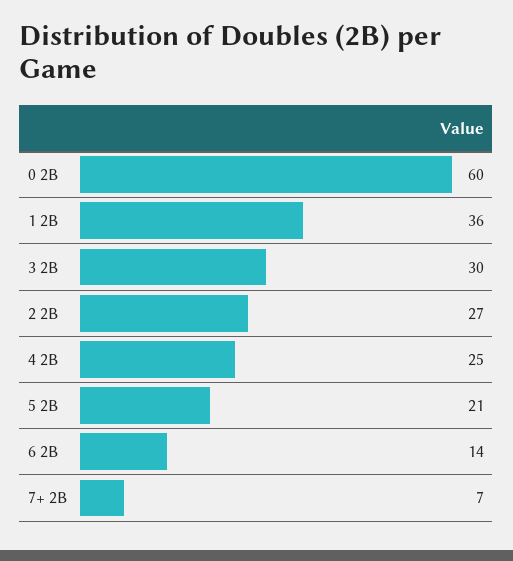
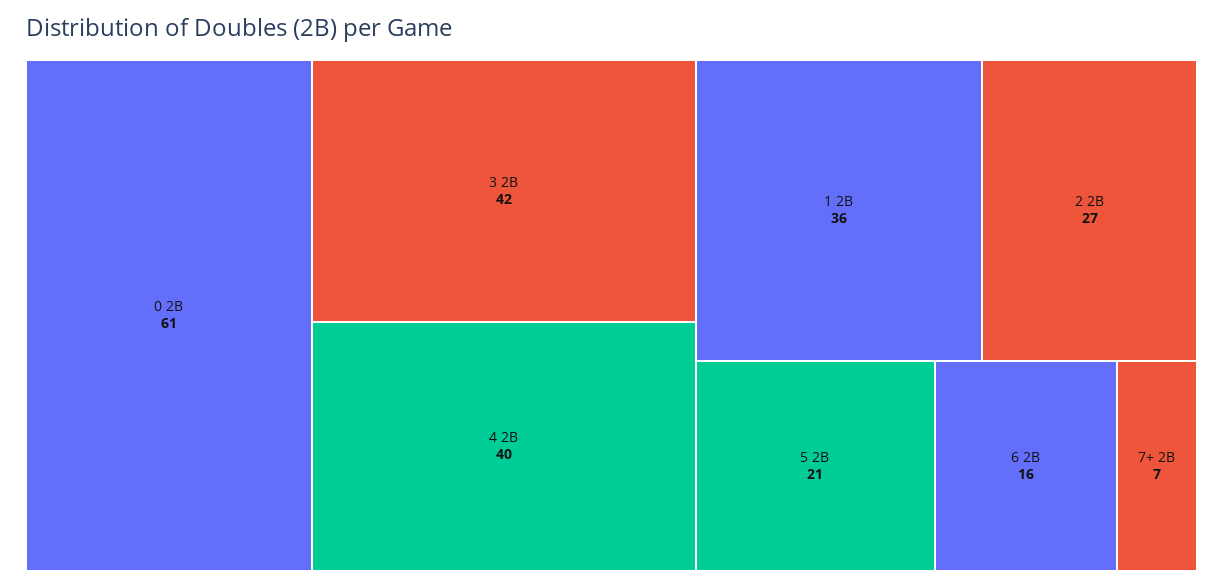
  {
-   "0 2B": 60,
+   "0 2B": 61,
    "1 2B": 36,
-   "3 2B": 30,
+   "3 2B": 42,
    "2 2B": 27,
-   "4 2B": 25,
+   "4 2B": 40,
    "5 2B": 21,
-   "6 2B": 14,
+   "6 2B": 16,
    "7+ 2B": 7
  }

